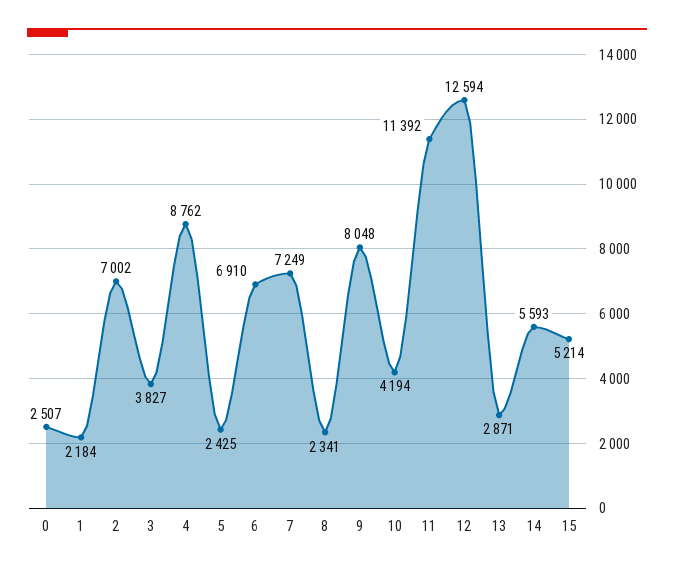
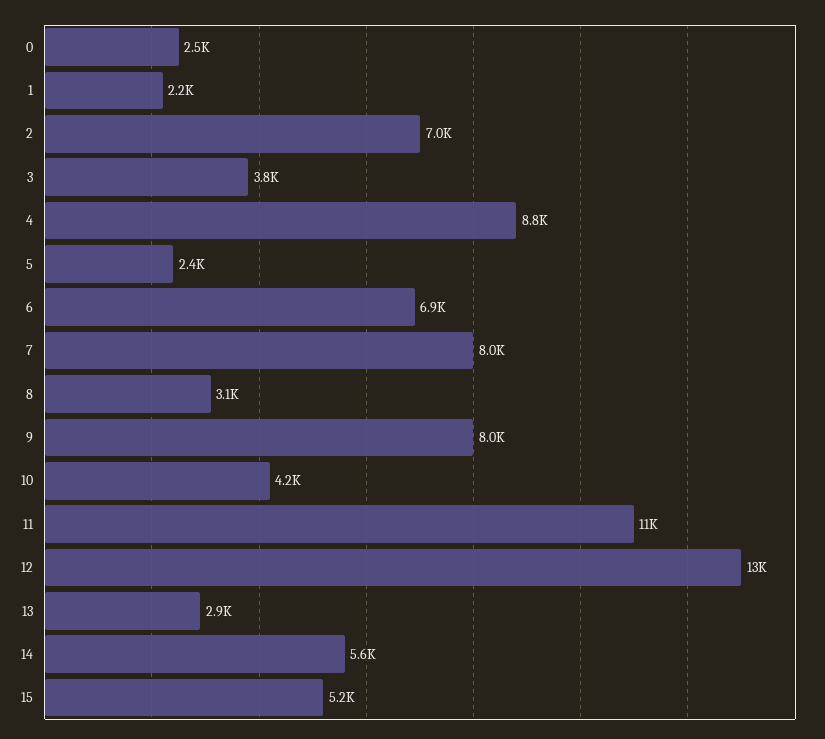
  {
    "0": 2507,
    "1": 2184,
    "2": 7002,
    "3": 3827,
    "4": 8762,
    "5": 2425,
    "6": 6910,
-   "7": 7249,
+   "7": 8000,
-   "8": 2341,
+   "8": 3100,
    "9": 8048,
    "10": 4194,
    "11": 11392,
    "12": 12594,
    "13": 2871,
    "14": 5593,
    "15": 5214
  }

